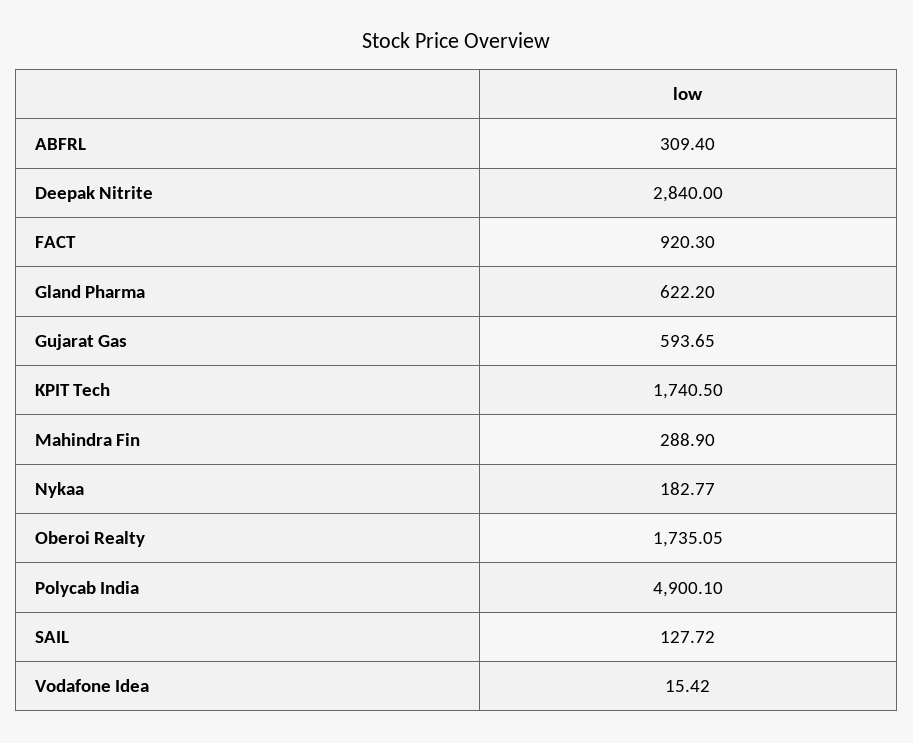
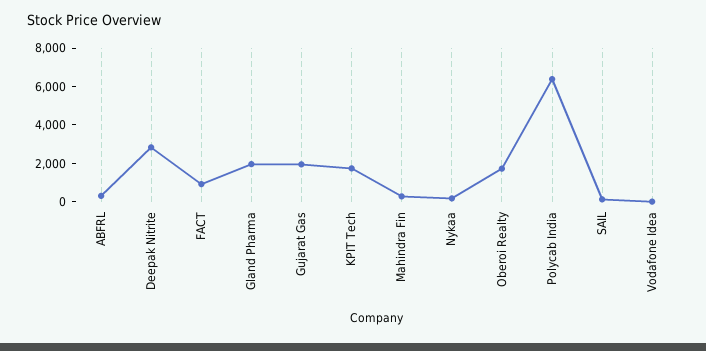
  {
    "ABFRL": 309.4,
    "Deepak Nitrite": 2840,
    "FACT": 920.3,
-   "Gland Pharma": 622.2,
+   "Gland Pharma": 2000,
-   "Gujarat Gas": 593.65,
+   "Gujarat Gas": 2000,
    "KPIT Tech": 1740.5,
    "Mahindra Fin": 288.9,
    "Nykaa": 182.77,
    "Oberoi Realty": 1735.05,
-   "Polycab India": 4900.1,
+   "Polycab India": 6500,
    "SAIL": 127.72,
    "Vodafone Idea": 15.42
  }

